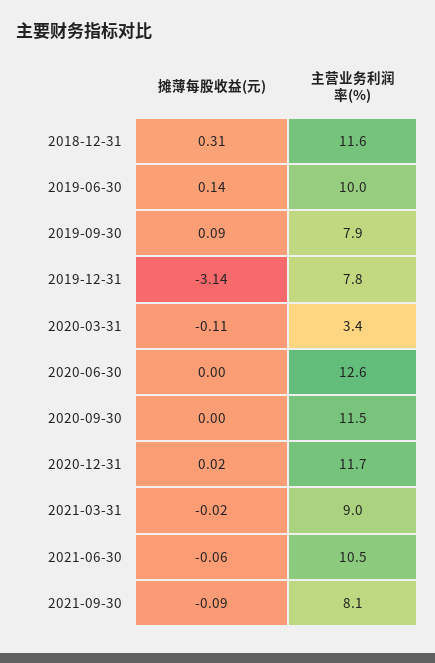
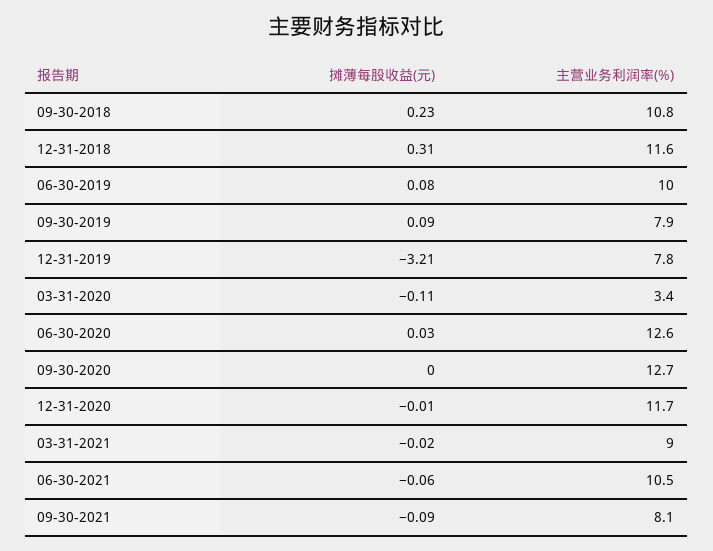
  {
    "摊薄每股收益(元)": {
      "2018-12-31": 0.31,
-     "2019-06-30": 0.14,
+     "2019-06-30": 0.08,
      "2019-09-30": 0.09,
-     "2019-12-31": -3.14,
+     "2019-12-31": -3.21,
      "2020-03-31": -0.11,
-     "2020-06-30": 0,
+     "2020-06-30": 0.03,
      "2020-09-30": 0,
-     "2020-12-31": 0.02,
+     "2020-12-31": -0.01,
      "2021-03-31": -0.02,
      "2021-06-30": -0.06,
-     "2021-09-30": -0.09
+     "2021-09-30": -0.09,
+     "09-30-2018": 0.23
    },
    "主营业务利润率(%)": {
      "2018-12-31": 11.6,
      "2019-06-30": 10,
      "2019-09-30": 7.9,
      "2019-12-31": 7.8,
      "2020-03-31": 3.4,
      "2020-06-30": 12.6,
-     "2020-09-30": 11.5,
+     "2020-09-30": 12.7,
      "2020-12-31": 11.7,
      "2021-03-31": 9,
      "2021-06-30": 10.5,
-     "2021-09-30": 8.1
+     "2021-09-30": 8.1,
+     "09-30-2018": 10.8
    }
  }

